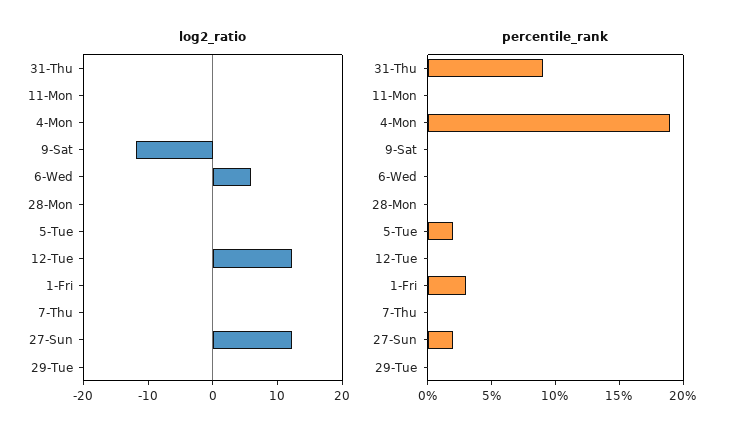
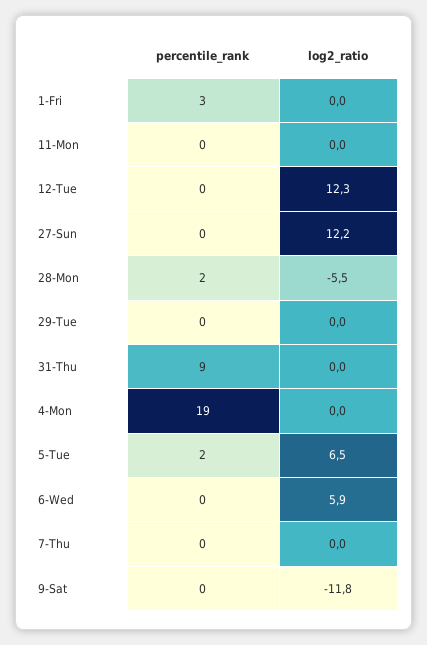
  {
    "log2_ratio": {
      "31-Thu": 0,
      "11-Mon": 0,
      "4-Mon": 0,
      "9-Sat": -11.8,
      "6-Wed": 5.9,
-     "28-Mon": 0,
+     "28-Mon": -5.5,
-     "5-Tue": 0,
+     "5-Tue": 6.5,
      "12-Tue": 12.3,
      "1-Fri": 0,
      "7-Thu": 0,
      "27-Sun": 12.2,
      "29-Tue": 0
    },
    "percentile_rank": {
      "31-Thu": 9,
      "11-Mon": 0,
      "4-Mon": 19,
      "9-Sat": 0,
      "6-Wed": 0,
-     "28-Mon": 0,
+     "28-Mon": 2,
      "5-Tue": 2,
      "12-Tue": 0,
      "1-Fri": 3,
      "7-Thu": 0,
-     "27-Sun": 2,
+     "27-Sun": 0,
      "29-Tue": 0
    }
  }

